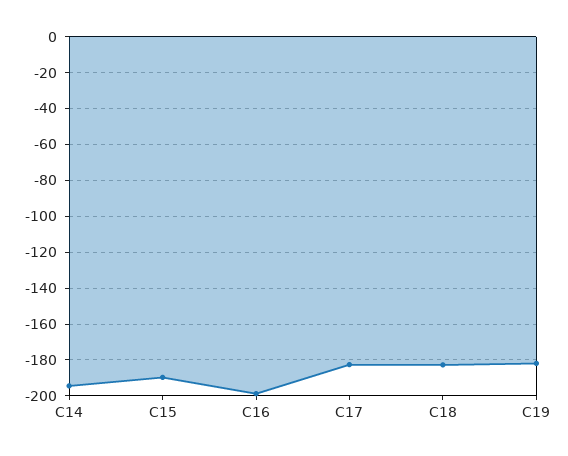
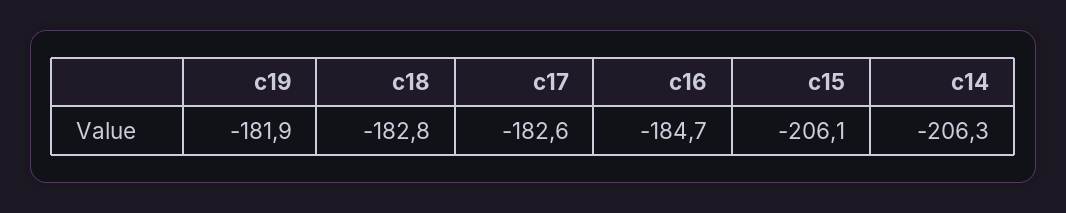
  {
-   "C14": -195,
+   "C14": -206.3,
-   "C15": -190,
+   "C15": -206.1,
-   "C16": -200,
+   "C16": -184.7,
    "C17": -182.6,
    "C18": -182.8,
    "C19": -181.9
  }

